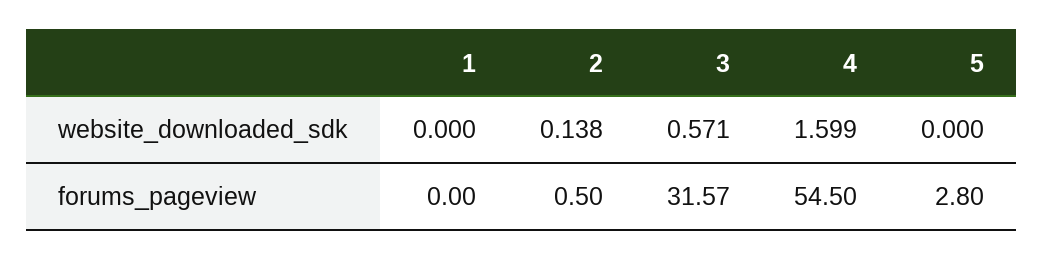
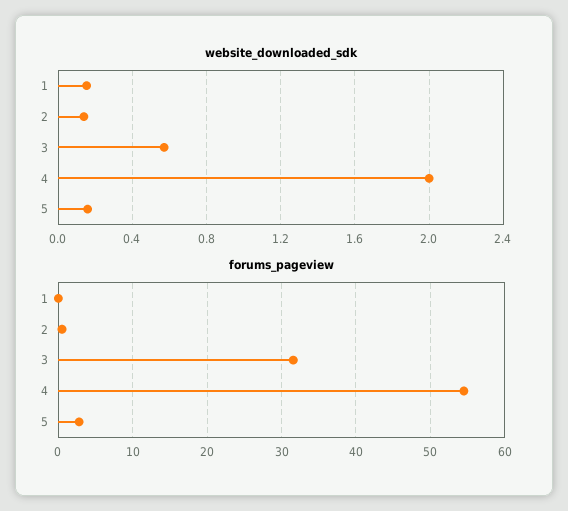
  {
    "website_downloaded_sdk": {
-     "1": 0,
+     "1": 0.15,
      "2": 0.138,
      "3": 0.571,
-     "4": 1.599,
+     "4": 2,
-     "5": 0
+     "5": 0.15
    },
    "forums_pageview": {
      "1": 0,
      "2": 0.5,
      "3": 31.57,
      "4": 54.5,
      "5": 2.8
    }
  }

